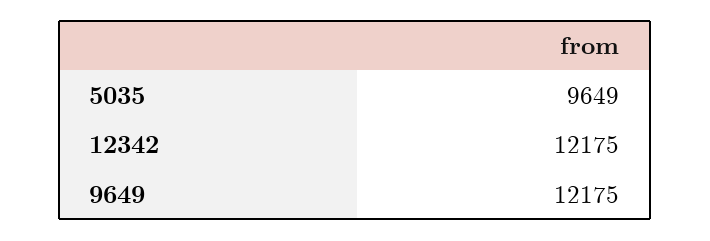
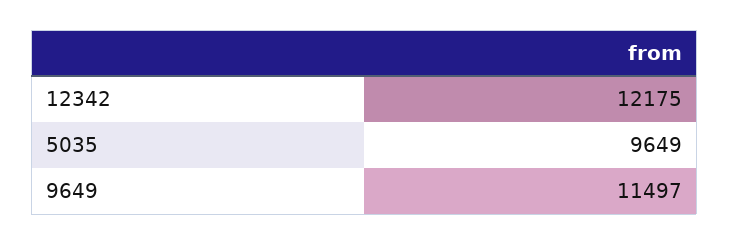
  {
    "5035": 9649,
    "12342": 12175,
-   "9649": 12175
+   "9649": 11497
  }

